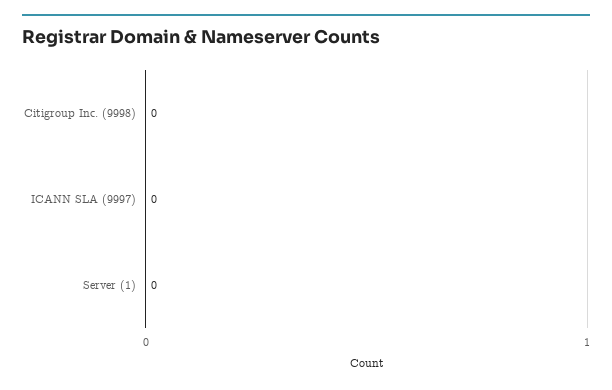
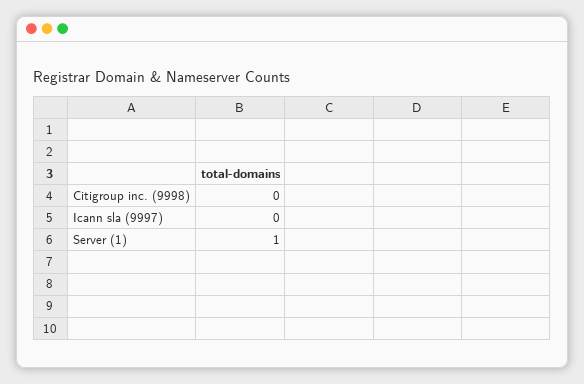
  {
    "Citigroup Inc. (9998)": 0,
    "ICANN SLA (9997)": 0,
-   "Server (1)": 0
+   "Server (1)": 1
  }

